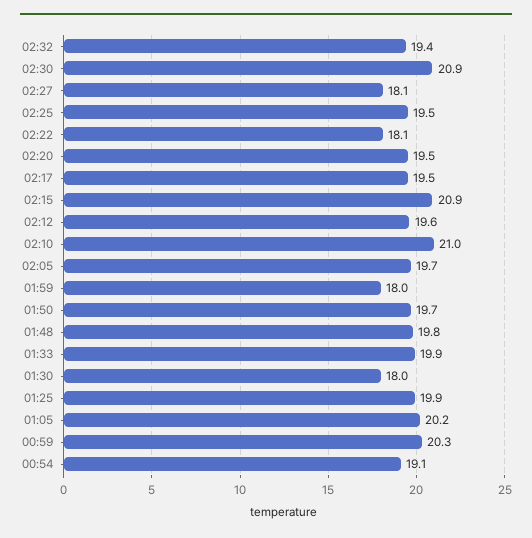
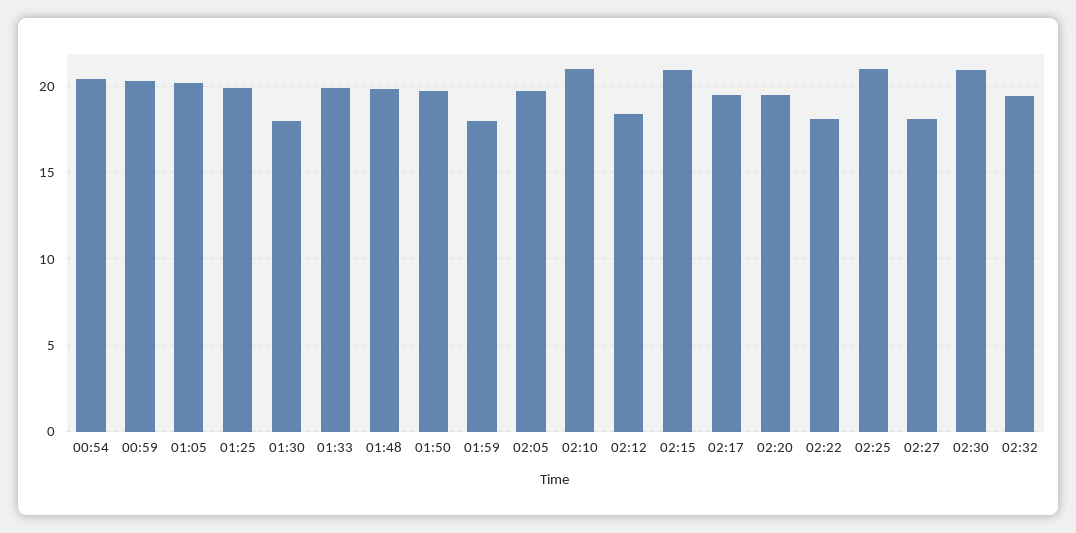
  {
    "02:32": 19.4,
    "02:30": 20.9,
    "02:27": 18.1,
-   "02:25": 19.5,
+   "02:25": 21,
    "02:22": 18.1,
    "02:20": 19.5,
    "02:17": 19.5,
    "02:15": 20.9,
-   "02:12": 19.6,
+   "02:12": 18.5,
    "02:10": 21,
    "02:05": 19.7,
    "01:59": 18,
    "01:50": 19.7,
    "01:48": 19.8,
    "01:33": 19.9,
    "01:30": 18,
    "01:25": 19.9,
    "01:05": 20.2,
    "00:59": 20.3,
-   "00:54": 19.1
+   "00:54": 20.5
  }

